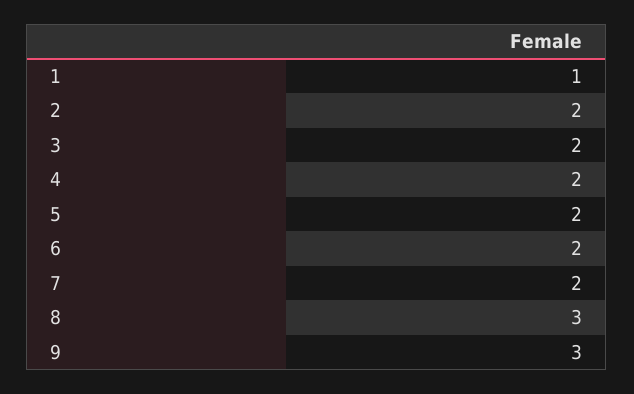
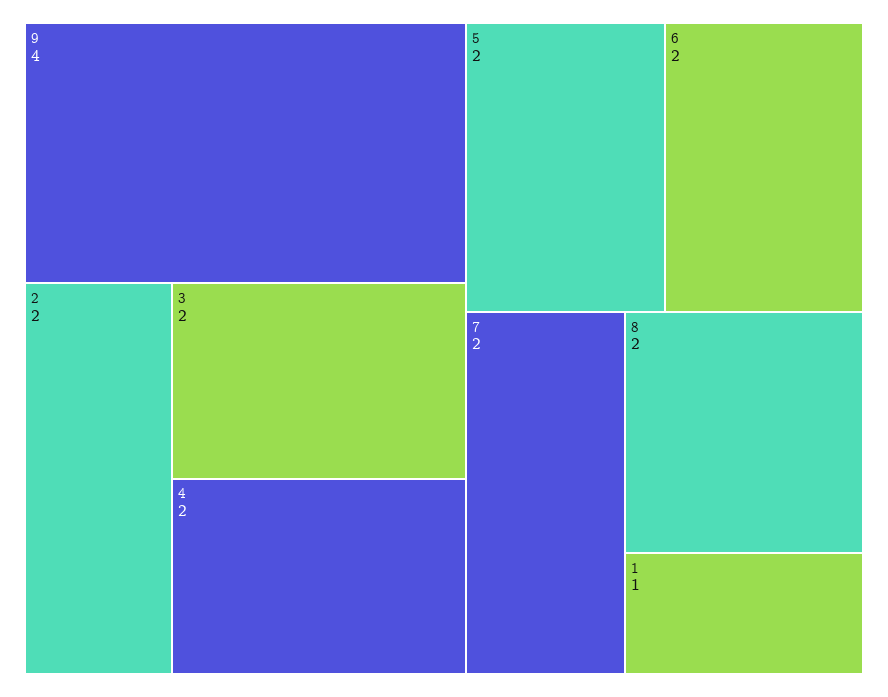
  {
    "1": 1,
    "2": 2,
    "3": 2,
    "4": 2,
    "5": 2,
    "6": 2,
    "7": 2,
-   "8": 3,
+   "8": 2,
-   "9": 3
+   "9": 4
  }

